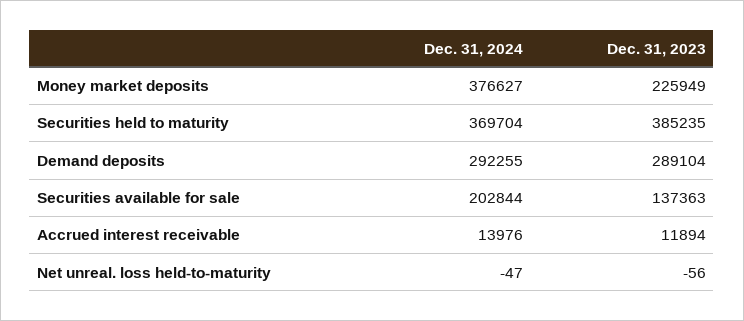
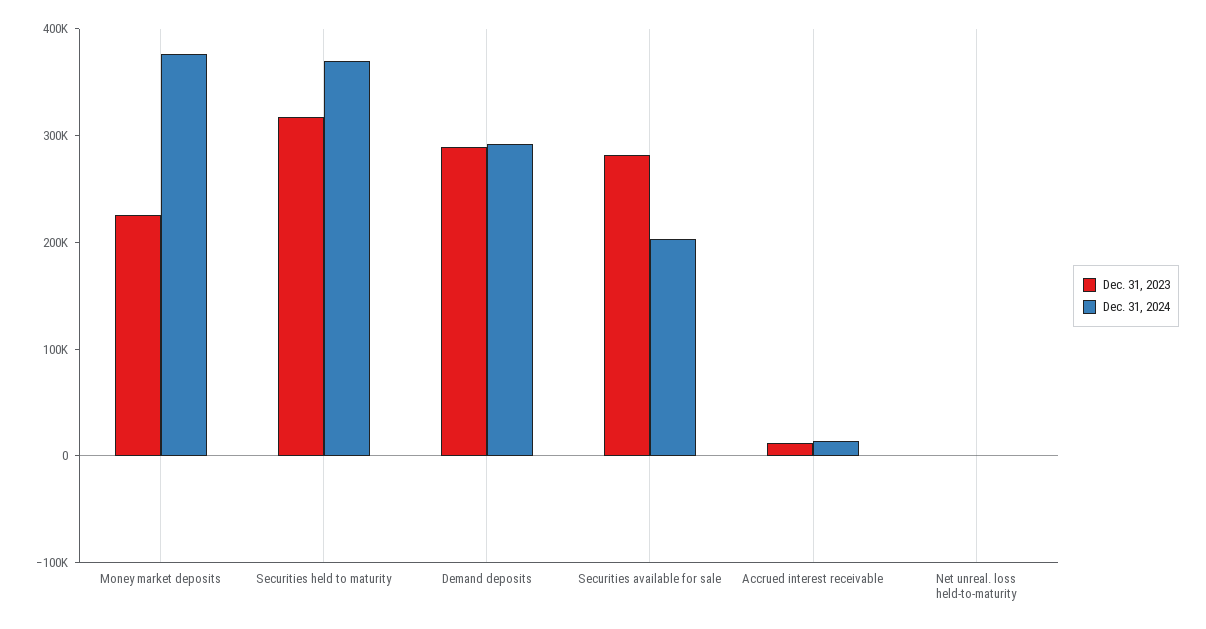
  {
    "Dec. 31, 2024": {
      "Money market deposits": 376627,
      "Securities held to maturity": 369704,
      "Demand deposits": 292255,
      "Securities available for sale": 202844,
      "Accrued interest receivable": 13976,
      "Net unreal. loss held-to-maturity": -47
    },
    "Dec. 31, 2023": {
      "Money market deposits": 225949,
-     "Securities held to maturity": 385235,
+     "Securities held to maturity": 320000,
      "Demand deposits": 289104,
-     "Securities available for sale": 137363,
+     "Securities available for sale": 280000,
      "Accrued interest receivable": 11894,
      "Net unreal. loss held-to-maturity": -56
    }
  }

